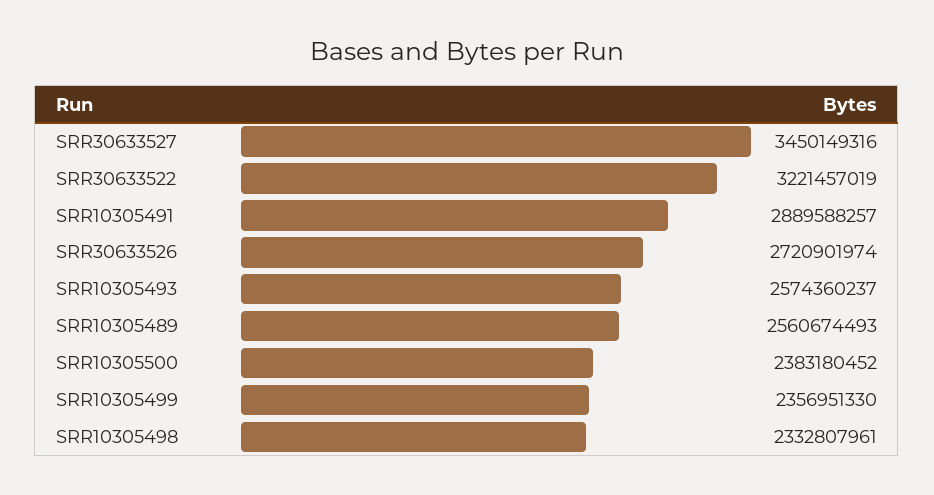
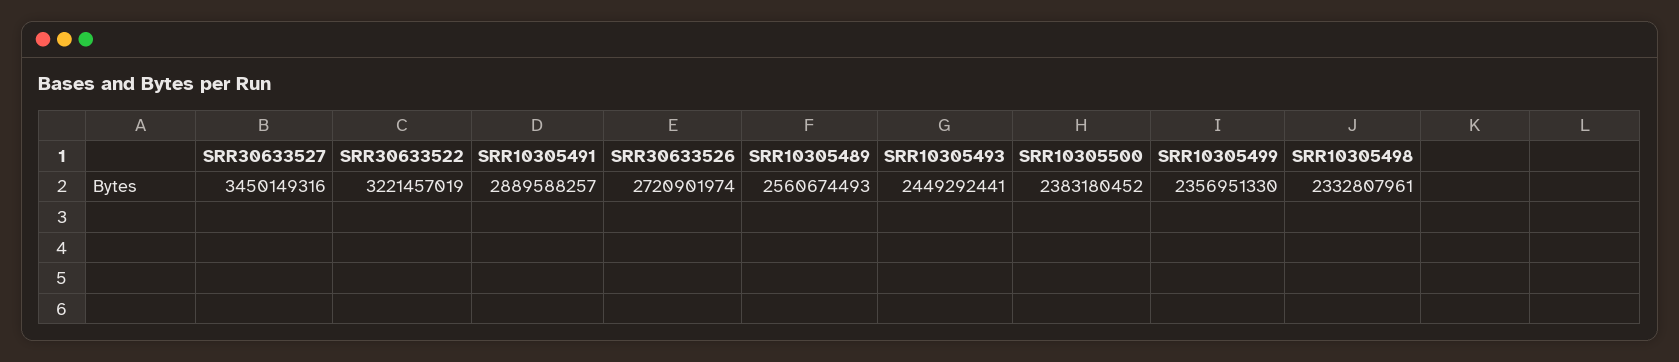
  {
    "SRR30633527": 3450149316,
    "SRR30633522": 3221457019,
    "SRR10305491": 2889588257,
    "SRR30633526": 2720901974,
-   "SRR10305493": 2574360237,
+   "SRR10305493": 2449292441,
    "SRR10305489": 2560674493,
    "SRR10305500": 2383180452,
    "SRR10305499": 2356951330,
    "SRR10305498": 2332807961
  }

